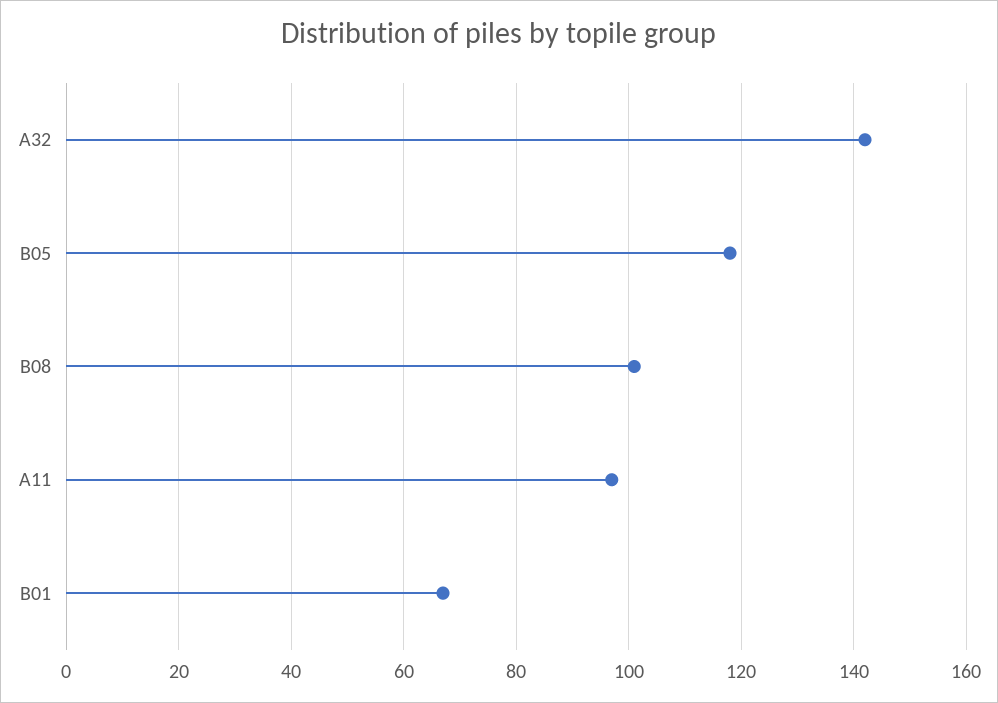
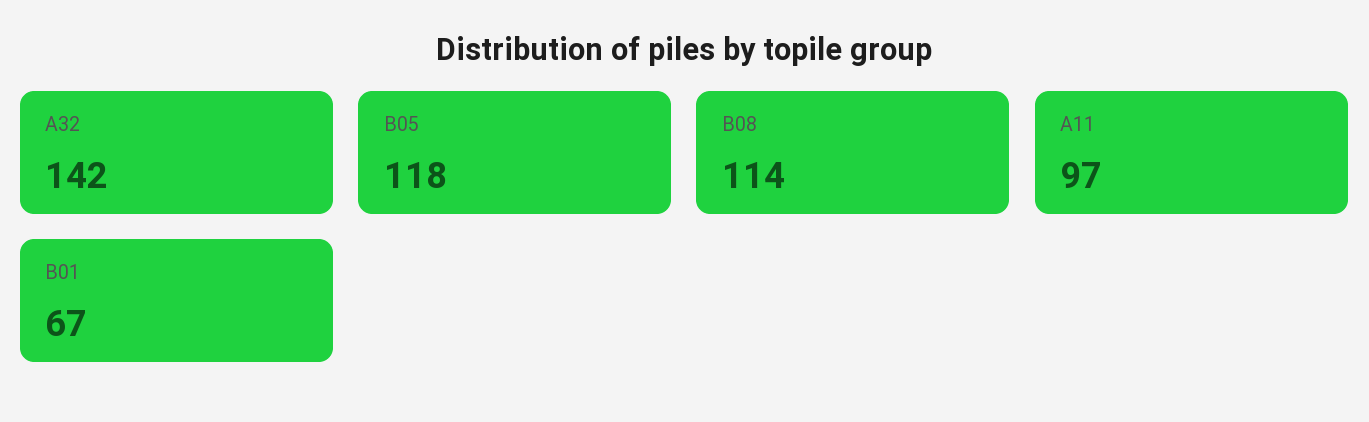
  {
    "A32": 142,
    "B05": 118,
-   "B08": 100,
+   "B08": 114,
    "A11": 97,
    "B01": 67
  }

